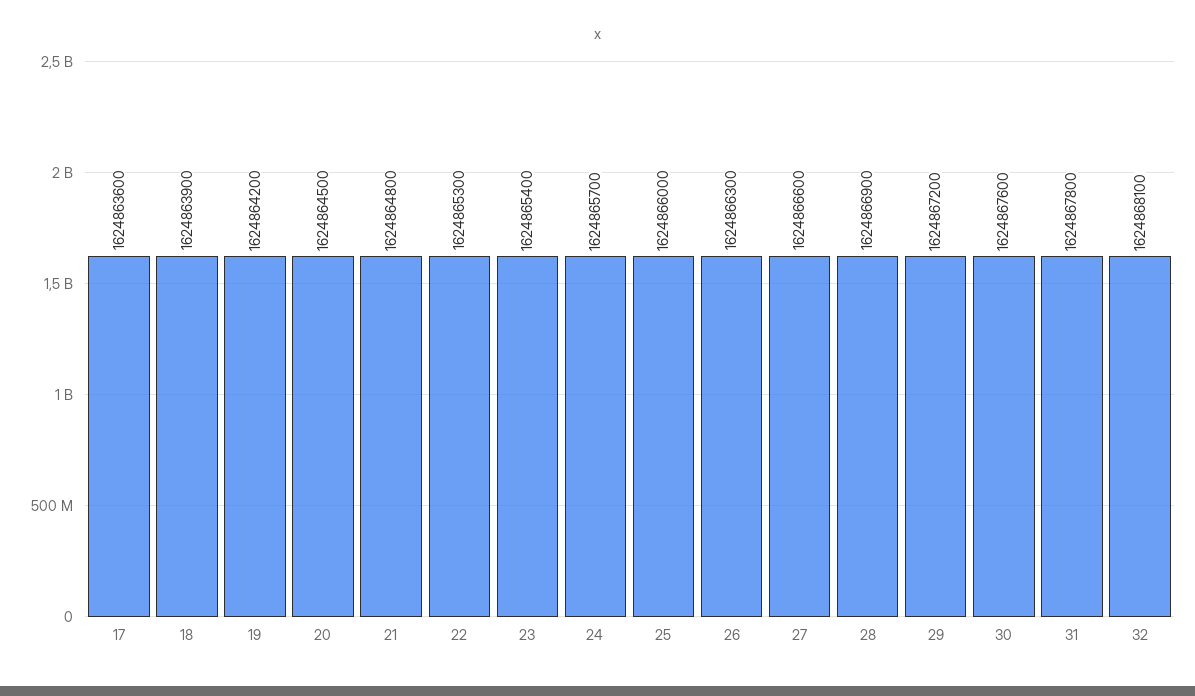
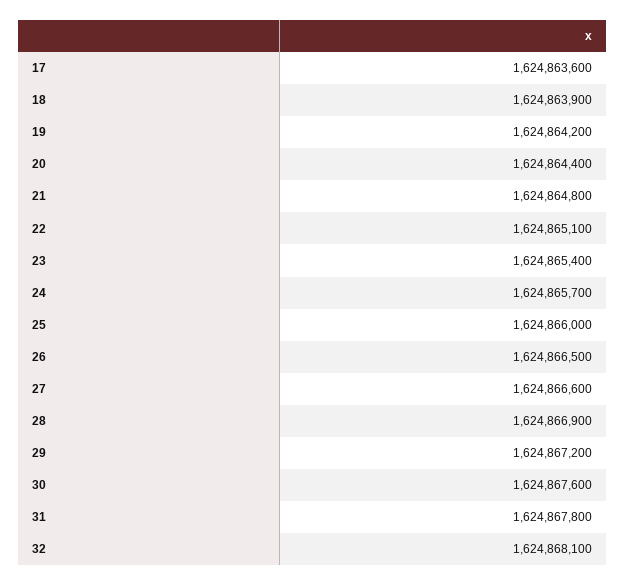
  {
    "17": 1624863600,
    "18": 1624863900,
    "19": 1624864200,
-   "20": 1624864500,
+   "20": 1624864400,
    "21": 1624864800,
-   "22": 1624865300,
+   "22": 1624865100,
    "23": 1624865400,
    "24": 1624865700,
    "25": 1624866000,
-   "26": 1624866300,
+   "26": 1624866500,
    "27": 1624866600,
    "28": 1624866900,
    "29": 1624867200,
    "30": 1624867600,
    "31": 1624867800,
    "32": 1624868100
  }

